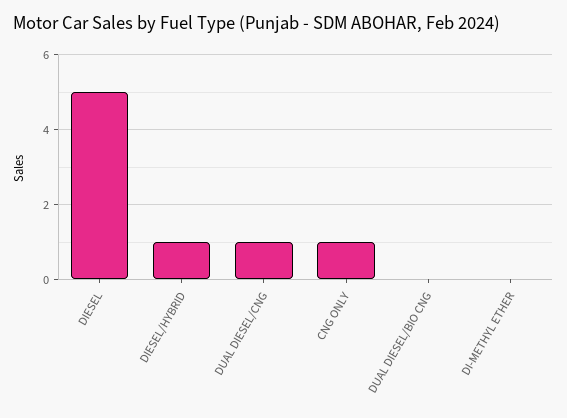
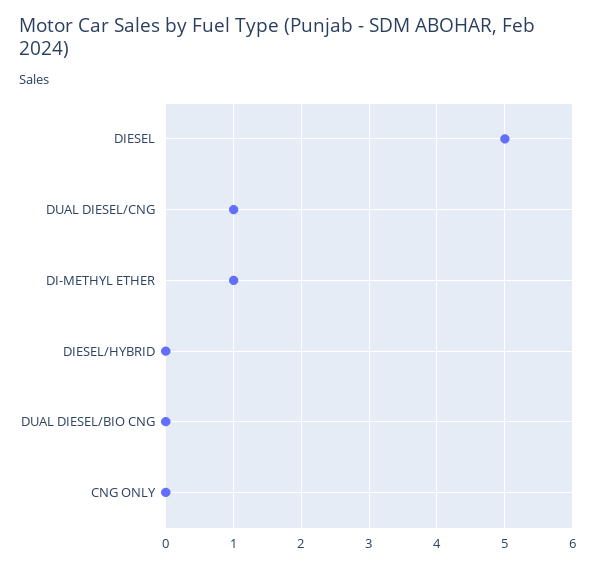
  {
    "DIESEL": 5,
-   "DIESEL/HYBRID": 1,
+   "DIESEL/HYBRID": 0,
    "DUAL DIESEL/CNG": 1,
-   "CNG ONLY": 1,
+   "CNG ONLY": 0,
    "DUAL DIESEL/BIO CNG": 0,
-   "DI-METHYL ETHER": 0
+   "DI-METHYL ETHER": 1
  }

